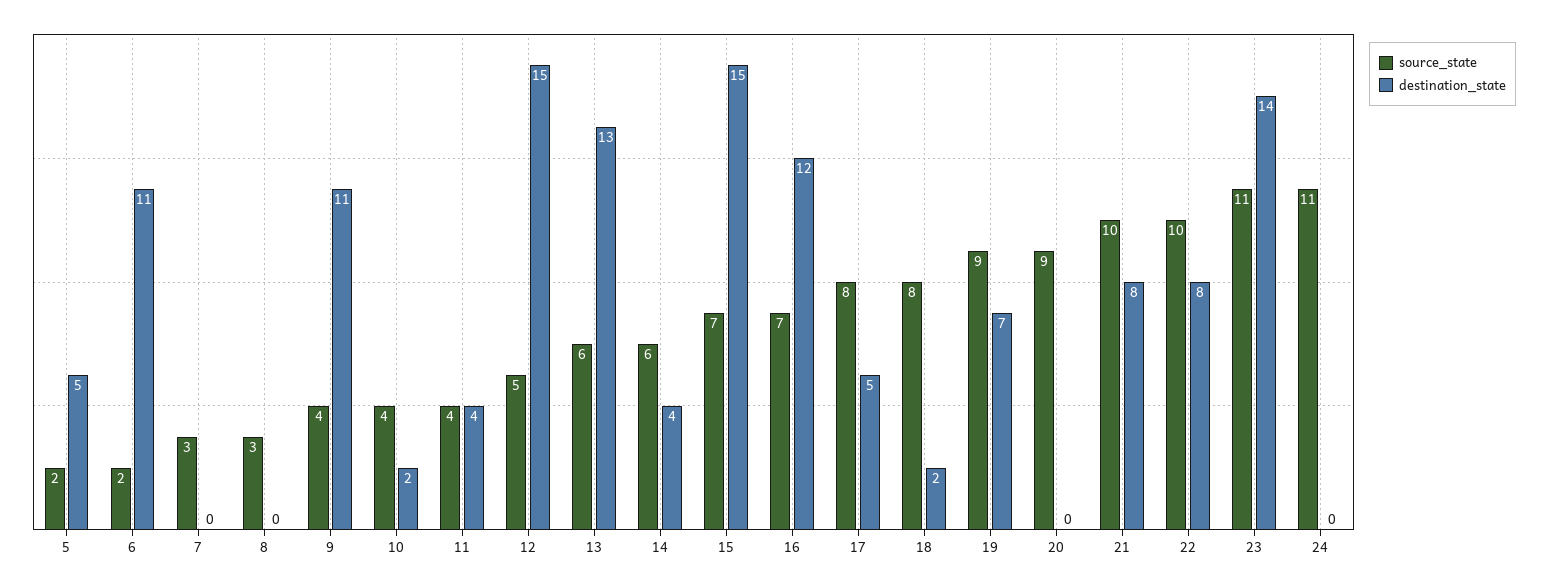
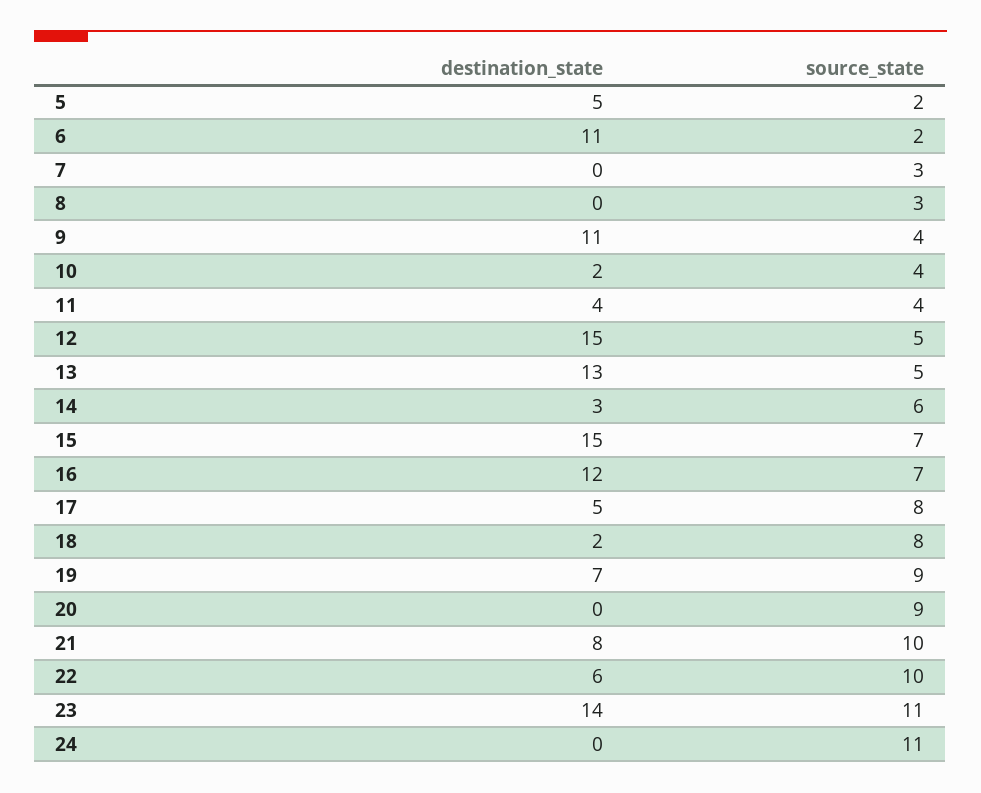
  {
    "source_state": {
      "5": 2,
      "6": 2,
      "7": 3,
      "8": 3,
      "9": 4,
      "10": 4,
      "11": 4,
      "12": 5,
-     "13": 6,
+     "13": 5,
      "14": 6,
      "15": 7,
      "16": 7,
      "17": 8,
      "18": 8,
      "19": 9,
      "20": 9,
      "21": 10,
      "22": 10,
      "23": 11,
      "24": 11
    },
    "destination_state": {
      "5": 5,
      "6": 11,
      "7": 0,
      "8": 0,
      "9": 11,
      "10": 2,
      "11": 4,
      "12": 15,
      "13": 13,
-     "14": 4,
+     "14": 3,
      "15": 15,
      "16": 12,
      "17": 5,
      "18": 2,
      "19": 7,
      "20": 0,
      "21": 8,
-     "22": 8,
+     "22": 6,
      "23": 14,
      "24": 0
    }
  }

